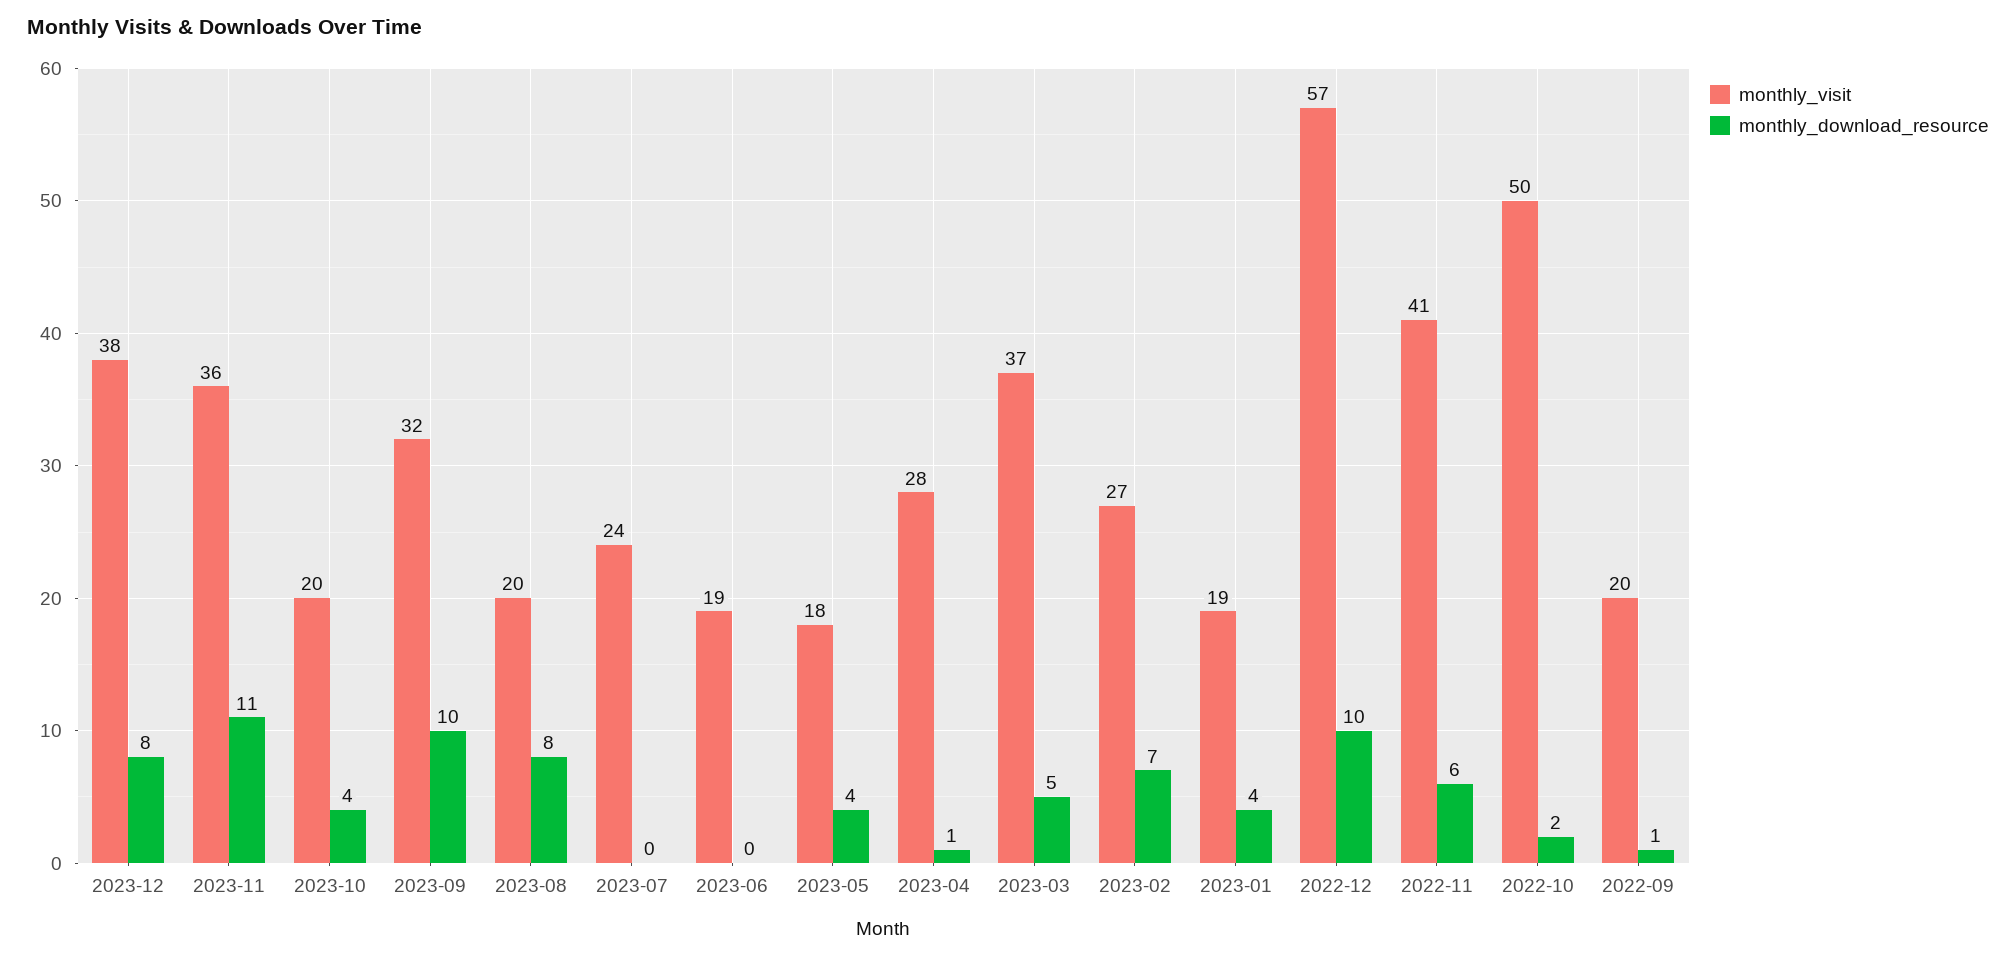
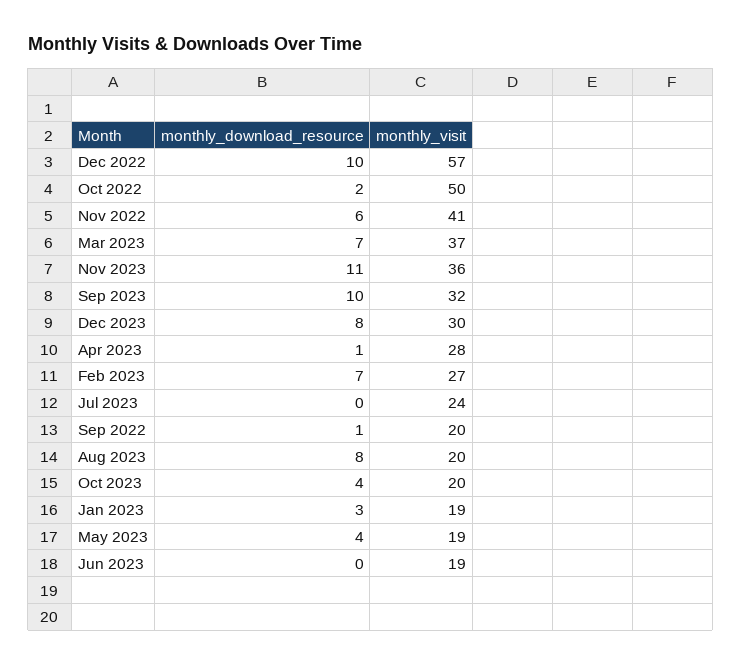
  {
    "monthly_visit": {
-     "2023-12": 38,
+     "2023-12": 30,
      "2023-11": 36,
      "2023-10": 20,
      "2023-09": 32,
      "2023-08": 20,
      "2023-07": 24,
      "2023-06": 19,
-     "2023-05": 18,
+     "2023-05": 19,
      "2023-04": 28,
      "2023-03": 37,
      "2023-02": 27,
      "2023-01": 19,
      "2022-12": 57,
      "2022-11": 41,
      "2022-10": 50,
      "2022-09": 20
    },
    "monthly_download_resource": {
      "2023-12": 8,
      "2023-11": 11,
      "2023-10": 4,
      "2023-09": 10,
      "2023-08": 8,
      "2023-07": 0,
      "2023-06": 0,
      "2023-05": 4,
      "2023-04": 1,
-     "2023-03": 5,
+     "2023-03": 7,
      "2023-02": 7,
-     "2023-01": 4,
+     "2023-01": 3,
      "2022-12": 10,
      "2022-11": 6,
      "2022-10": 2,
      "2022-09": 1
    }
  }

